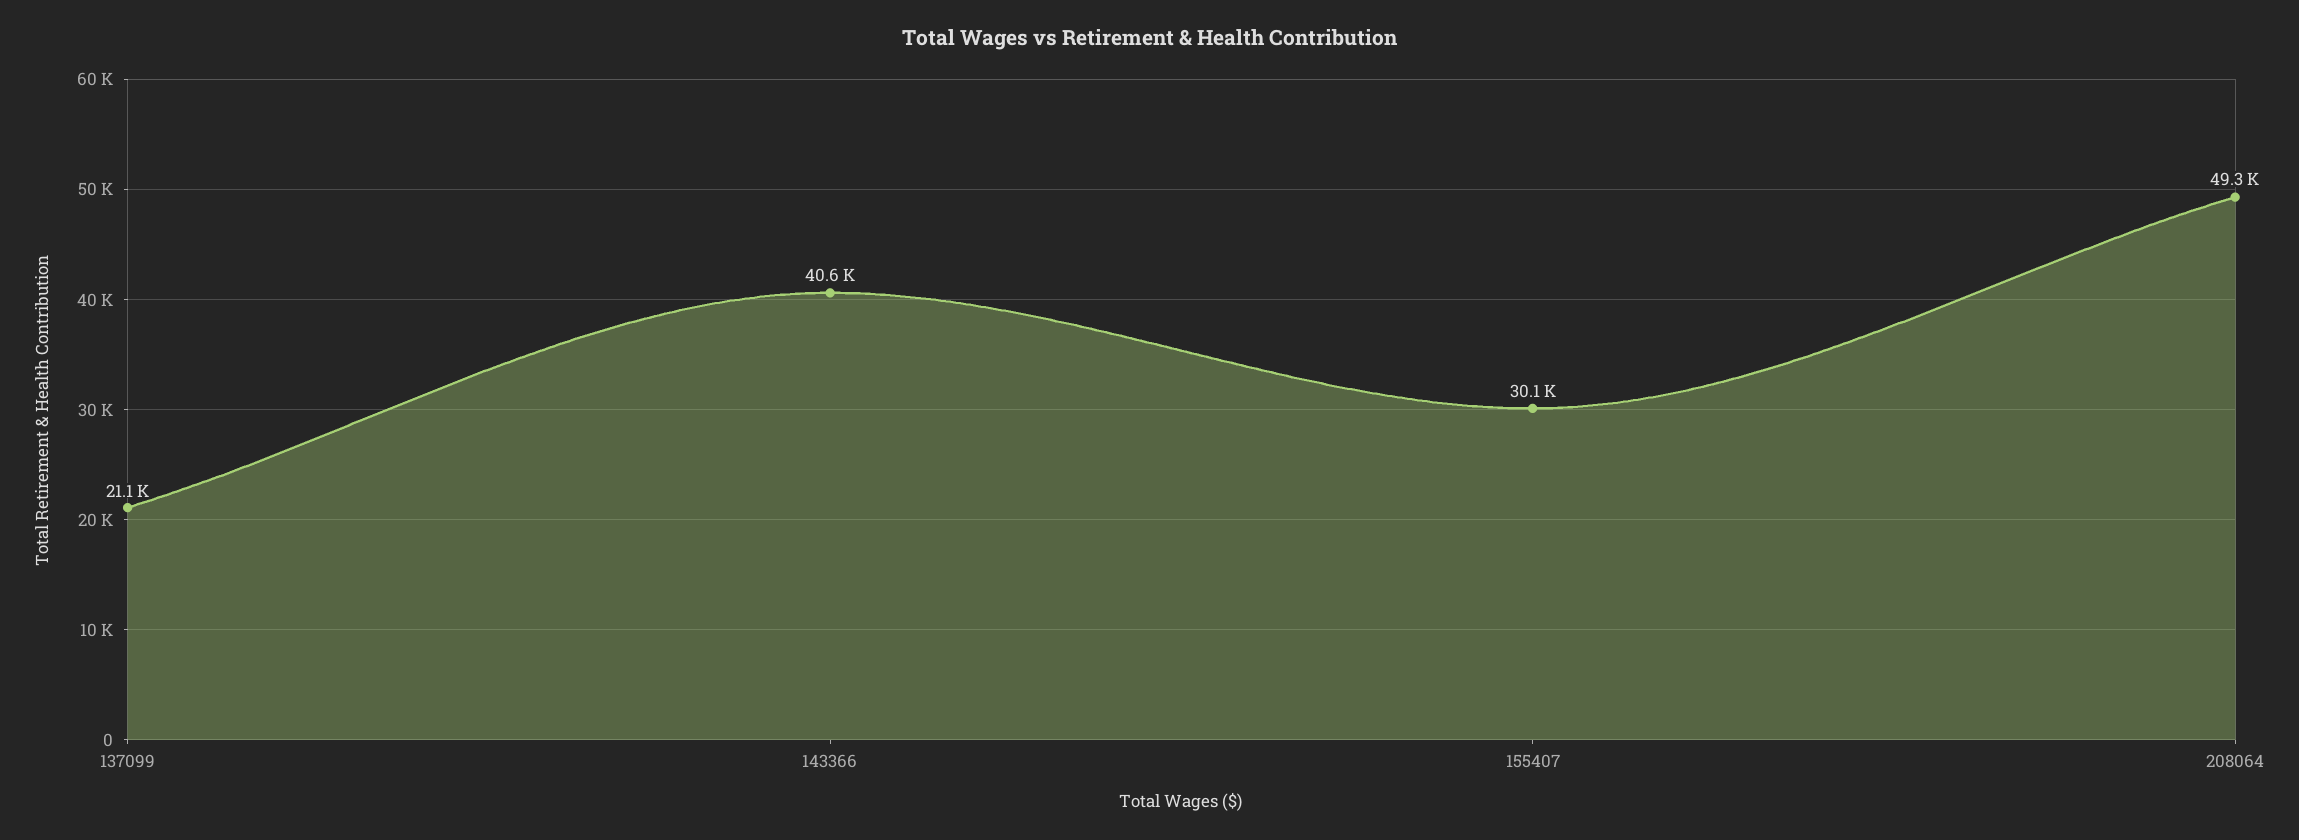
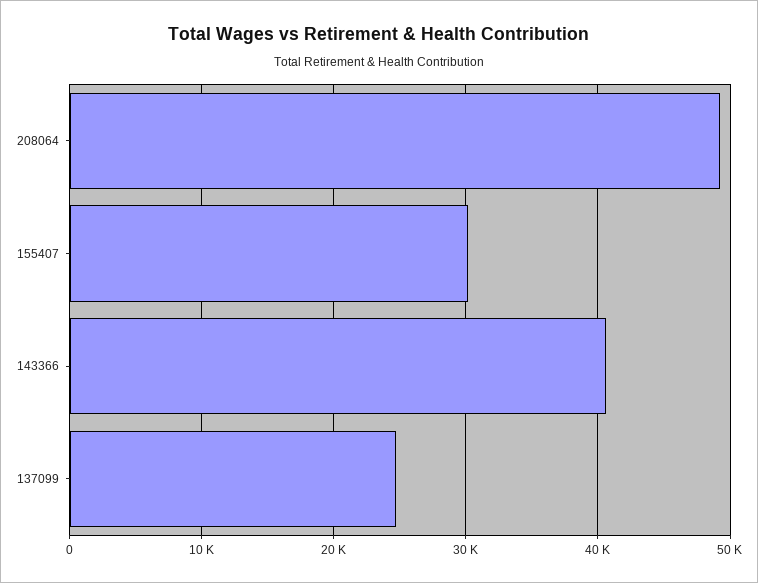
  {
-   "137099": 21100,
+   "137099": 25000,
    "143366": 40600,
    "155407": 30100,
    "208064": 49300
  }

